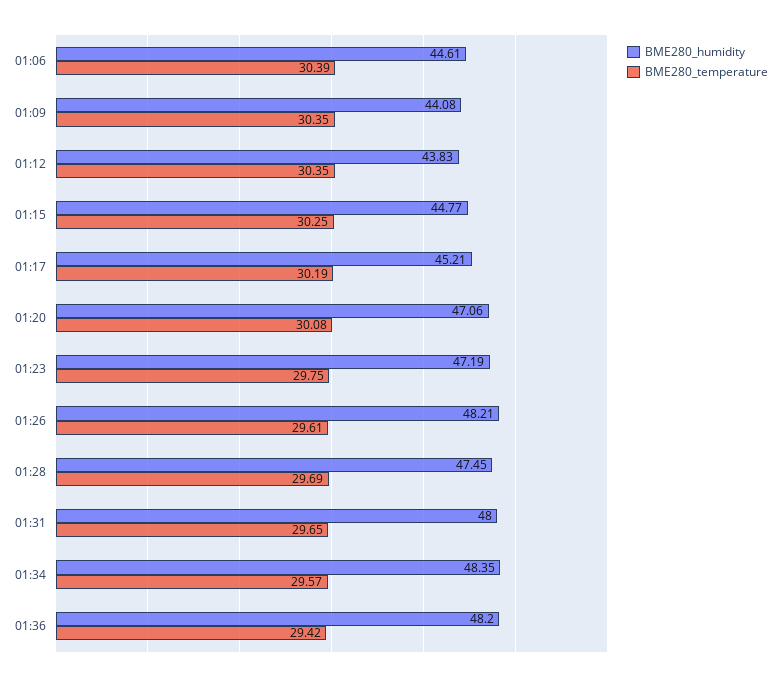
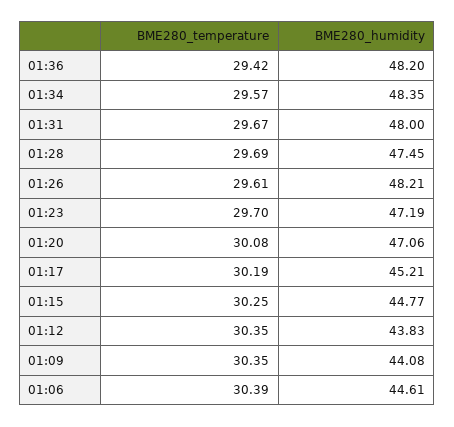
  {
    "BME280_humidity": {
      "01:06": 44.61,
      "01:09": 44.08,
      "01:12": 43.83,
      "01:15": 44.77,
      "01:17": 45.21,
      "01:20": 47.06,
      "01:23": 47.19,
      "01:26": 48.21,
      "01:28": 47.45,
      "01:31": 48,
      "01:34": 48.35,
      "01:36": 48.2
    },
    "BME280_temperature": {
      "01:06": 30.39,
      "01:09": 30.35,
      "01:12": 30.35,
      "01:15": 30.25,
      "01:17": 30.19,
      "01:20": 30.08,
-     "01:23": 29.75,
+     "01:23": 29.7,
      "01:26": 29.61,
      "01:28": 29.69,
-     "01:31": 29.65,
+     "01:31": 29.67,
      "01:34": 29.57,
      "01:36": 29.42
    }
  }

